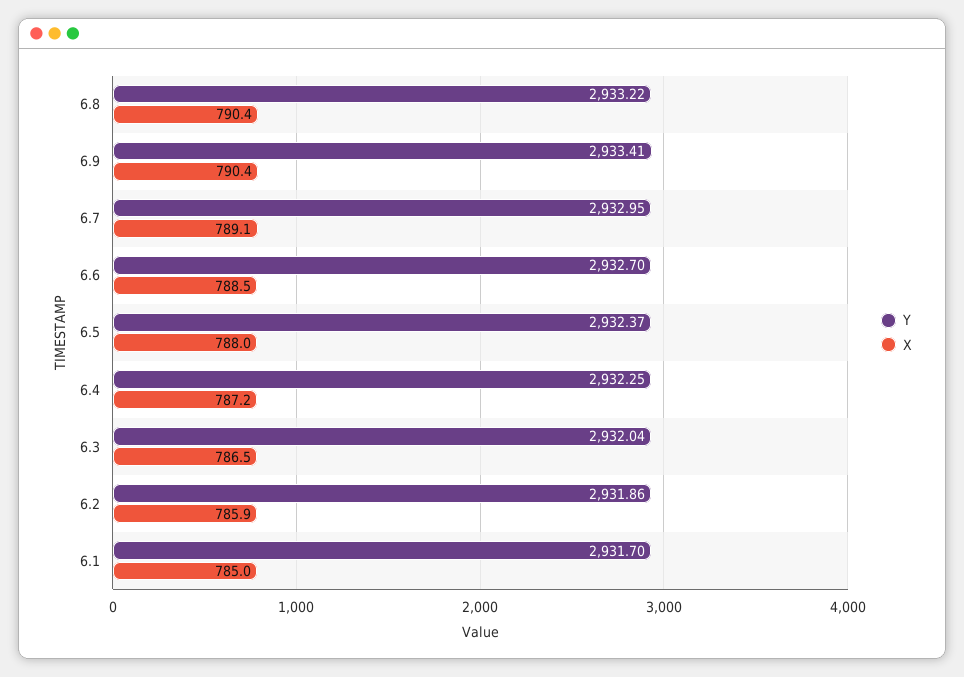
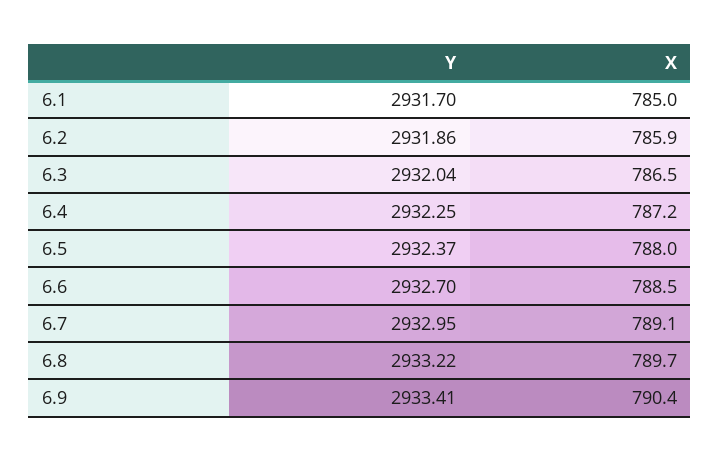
  {
    "Y": {
      "6.8": 2933.22,
      "6.9": 2933.41,
      "6.7": 2932.95,
      "6.6": 2932.7,
      "6.5": 2932.37,
      "6.4": 2932.25,
      "6.3": 2932.04,
      "6.2": 2931.86,
      "6.1": 2931.7
    },
    "X": {
-     "6.8": 790.4,
+     "6.8": 789.7,
      "6.9": 790.4,
      "6.7": 789.1,
      "6.6": 788.5,
      "6.5": 788,
      "6.4": 787.2,
      "6.3": 786.5,
      "6.2": 785.9,
      "6.1": 785
    }
  }

